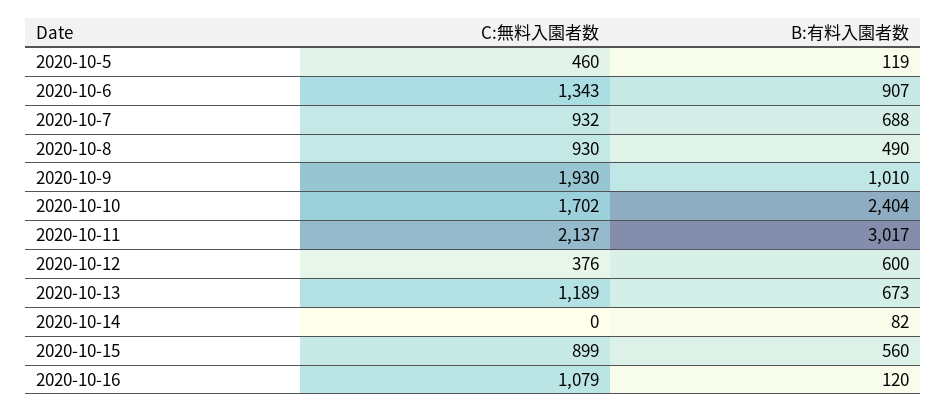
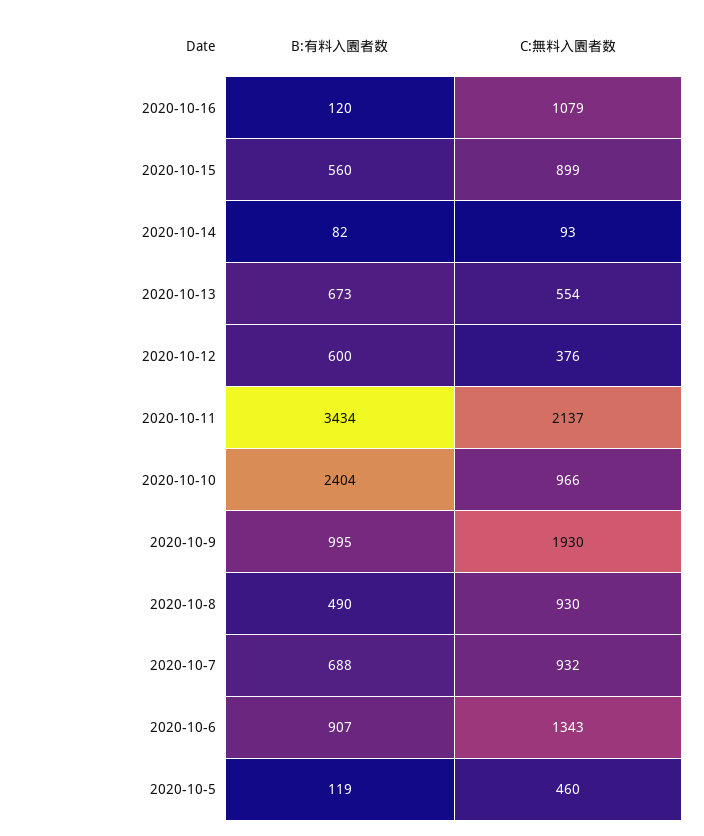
  {
    "C:無料入園者数": {
      "2020-10-5": 460,
      "2020-10-6": 1343,
      "2020-10-7": 932,
      "2020-10-8": 930,
      "2020-10-9": 1930,
-     "2020-10-10": 1702,
+     "2020-10-10": 966,
      "2020-10-11": 2137,
      "2020-10-12": 376,
-     "2020-10-13": 1189,
+     "2020-10-13": 554,
-     "2020-10-14": 0,
+     "2020-10-14": 93,
      "2020-10-15": 899,
      "2020-10-16": 1079
    },
    "B:有料入園者数": {
      "2020-10-5": 119,
      "2020-10-6": 907,
      "2020-10-7": 688,
      "2020-10-8": 490,
-     "2020-10-9": 1010,
+     "2020-10-9": 995,
      "2020-10-10": 2404,
-     "2020-10-11": 3017,
+     "2020-10-11": 3434,
      "2020-10-12": 600,
      "2020-10-13": 673,
      "2020-10-14": 82,
      "2020-10-15": 560,
      "2020-10-16": 120
    }
  }

